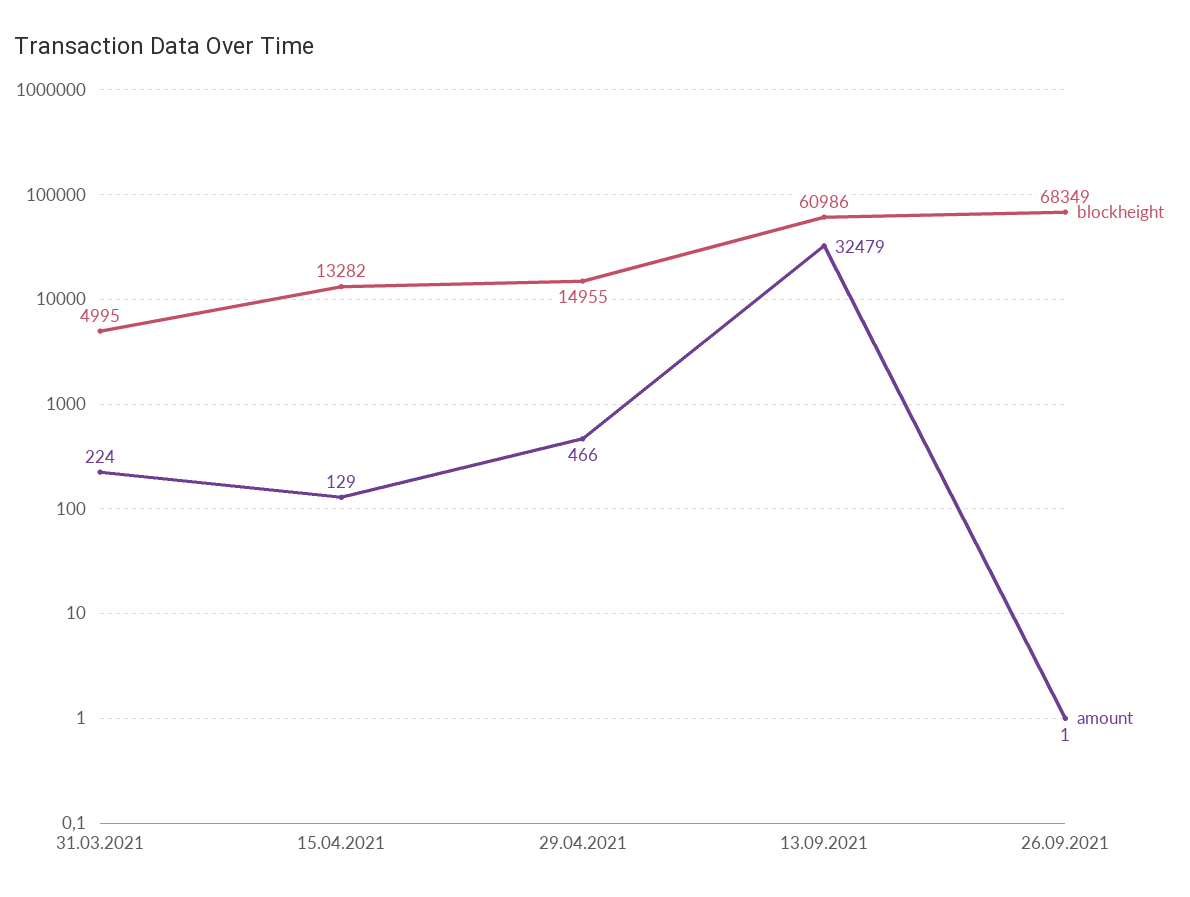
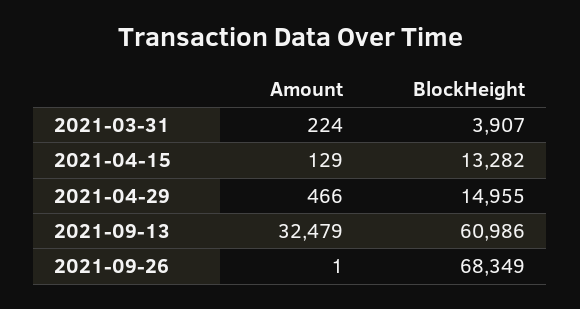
  {
    "blockheight": {
-     "31.03.2021": 4995,
+     "31.03.2021": 3907,
      "15.04.2021": 13282,
      "29.04.2021": 14955,
      "13.09.2021": 60986,
      "26.09.2021": 68349
    },
    "amount": {
      "31.03.2021": 224,
      "15.04.2021": 129,
      "29.04.2021": 466,
      "13.09.2021": 32479,
      "26.09.2021": 1
    }
  }

